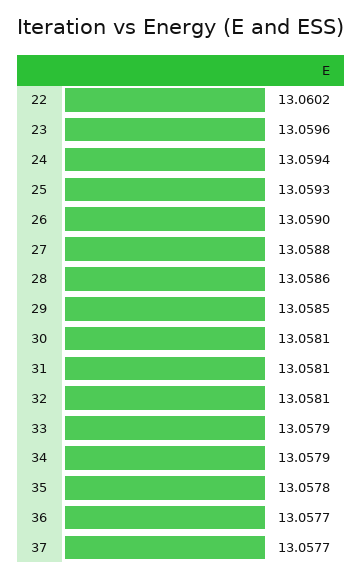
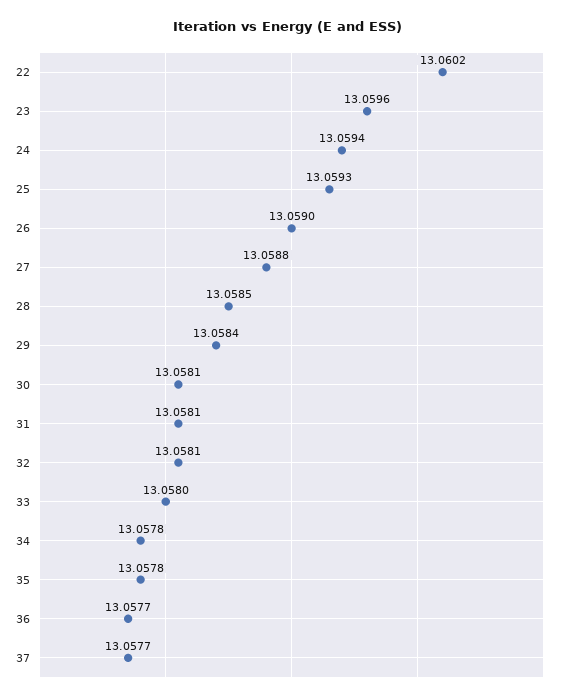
  {
    "22": 13.0602,
    "23": 13.0596,
    "24": 13.0594,
    "25": 13.0593,
    "26": 13.059,
    "27": 13.0588,
-   "28": 13.0586,
+   "28": 13.0585,
-   "29": 13.0585,
+   "29": 13.0584,
    "30": 13.0581,
    "31": 13.0581,
    "32": 13.0581,
-   "33": 13.0579,
+   "33": 13.058,
-   "34": 13.0579,
+   "34": 13.0578,
    "35": 13.0578,
    "36": 13.0577,
    "37": 13.0577
  }

